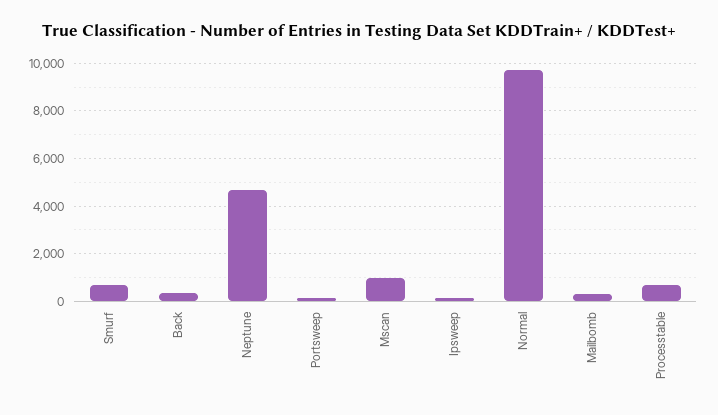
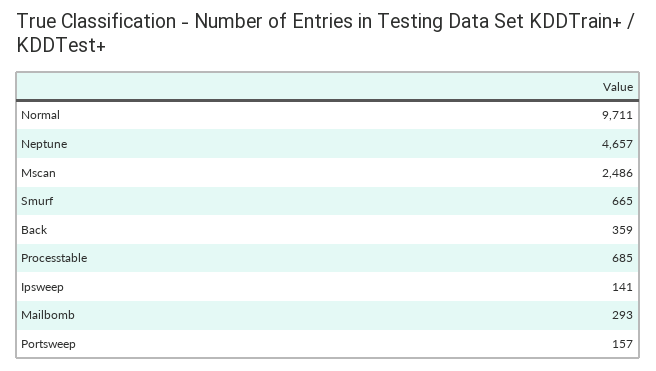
  {
    "Smurf": 665,
    "Back": 359,
    "Neptune": 4657,
    "Portsweep": 157,
-   "Mscan": 1000,
+   "Mscan": 2486,
    "Ipsweep": 141,
    "Normal": 9711,
    "Mailbomb": 293,
    "Processtable": 685
  }

